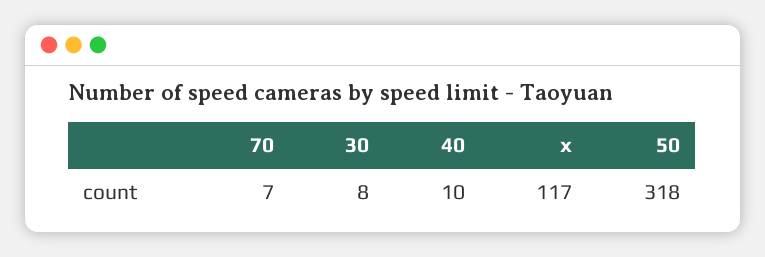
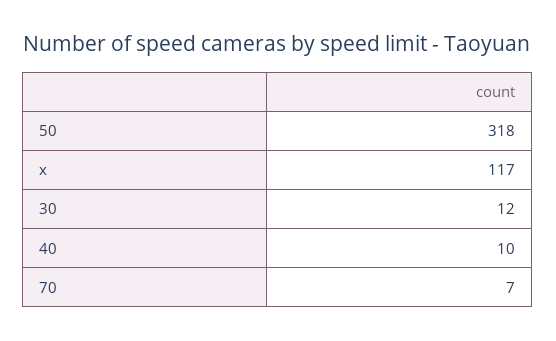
  {
    "70": 7,
-   "30": 8,
+   "30": 12,
    "40": 10,
    "x": 117,
    "50": 318
  }

